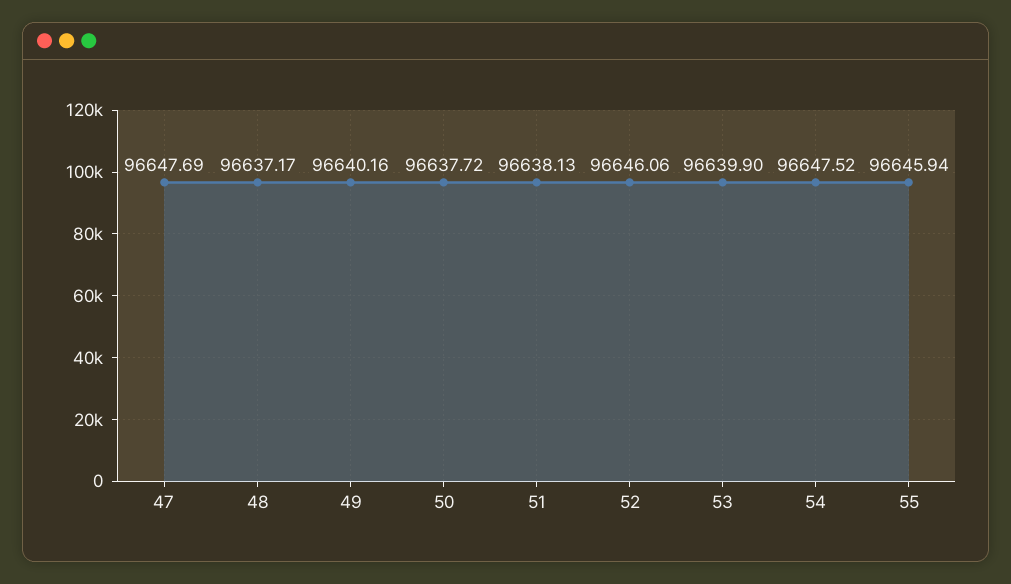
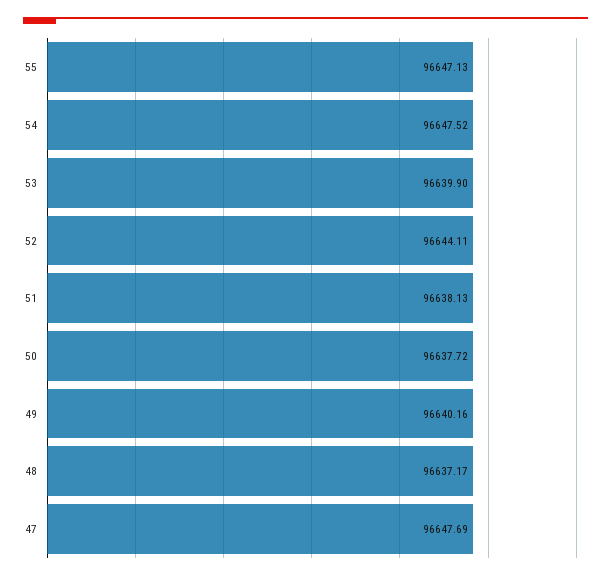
  {
    "47": 96647.69,
    "48": 96637.17,
    "49": 96640.16,
    "50": 96637.72,
    "51": 96638.13,
-   "52": 96646.06,
+   "52": 96644.11,
    "53": 96639.9,
    "54": 96647.52,
-   "55": 96645.94
+   "55": 96647.13
  }

